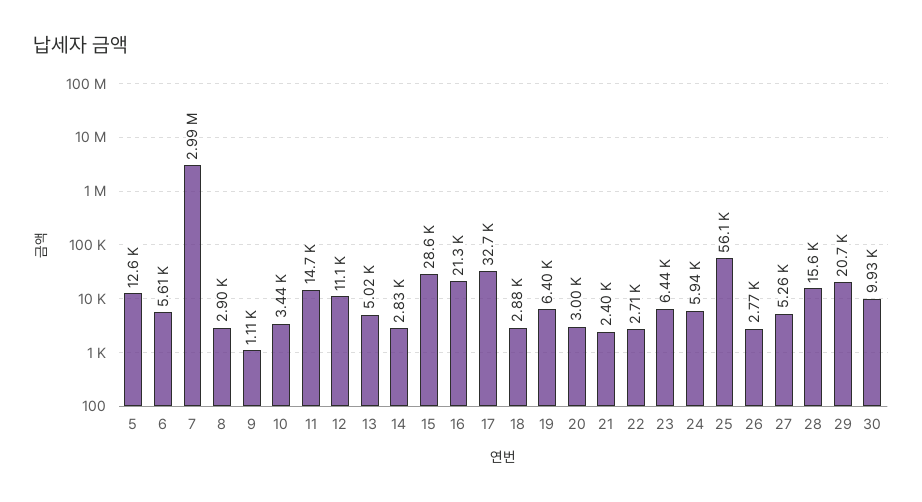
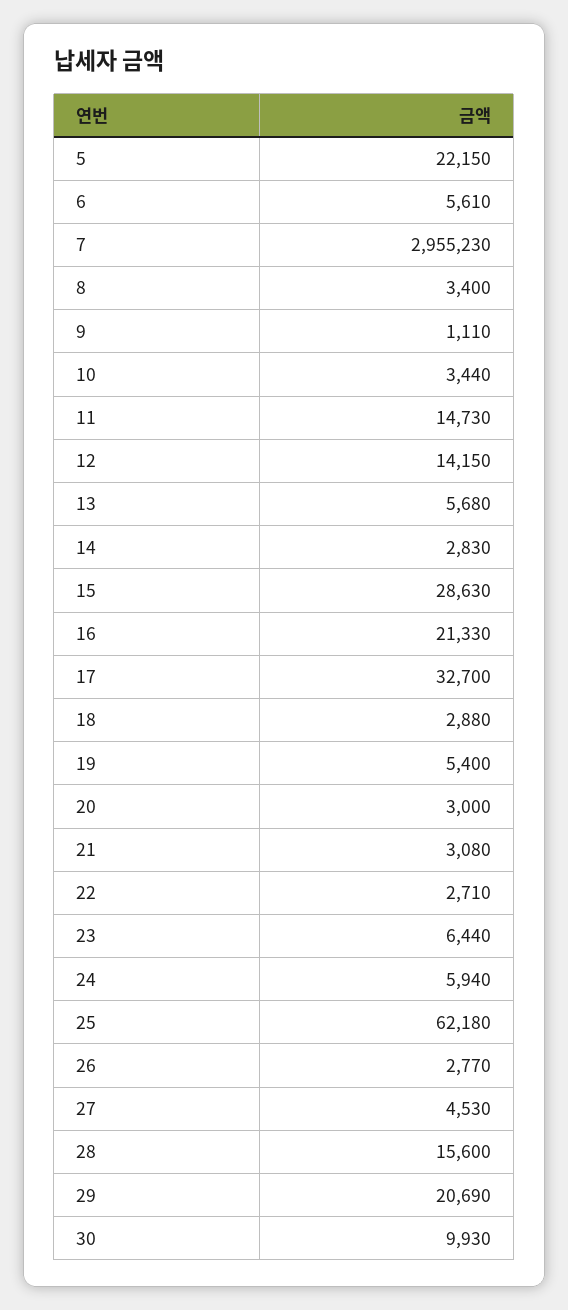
  {
-   "5": 12600,
+   "5": 22150,
    "6": 5610,
-   "7": 2990000,
+   "7": 2955230,
-   "8": 2900,
+   "8": 3400,
    "9": 1110,
    "10": 3440,
    "11": 14730,
-   "12": 11100,
+   "12": 14150,
-   "13": 5020,
+   "13": 5680,
    "14": 2830,
    "15": 28630,
    "16": 21330,
    "17": 32700,
    "18": 2880,
-   "19": 6400,
+   "19": 5400,
    "20": 3000,
-   "21": 2400,
+   "21": 3080,
    "22": 2710,
    "23": 6440,
    "24": 5940,
-   "25": 56100,
+   "25": 62180,
    "26": 2770,
-   "27": 5260,
+   "27": 4530,
    "28": 15600,
    "29": 20690,
    "30": 9930
  }

